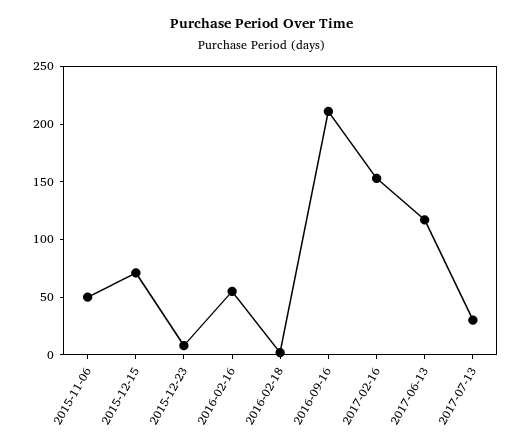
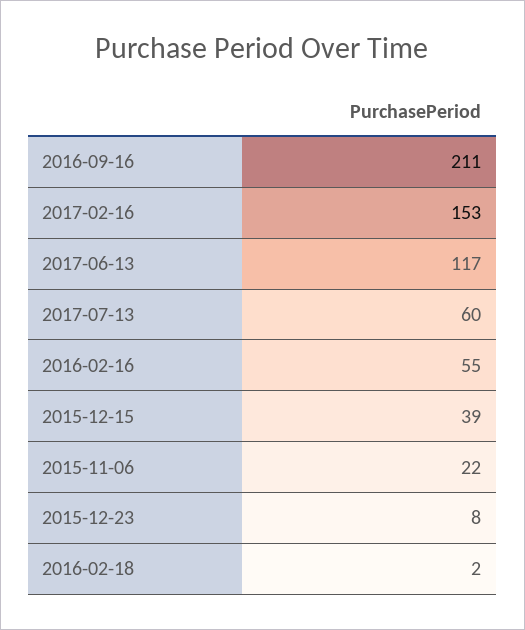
  {
-   "2015-11-06": 50,
+   "2015-11-06": 22,
-   "2015-12-15": 70,
+   "2015-12-15": 39,
    "2015-12-23": 8,
    "2016-02-16": 55,
    "2016-02-18": 2,
    "2016-09-16": 211,
    "2017-02-16": 153,
    "2017-06-13": 117,
-   "2017-07-13": 30
+   "2017-07-13": 60
  }

